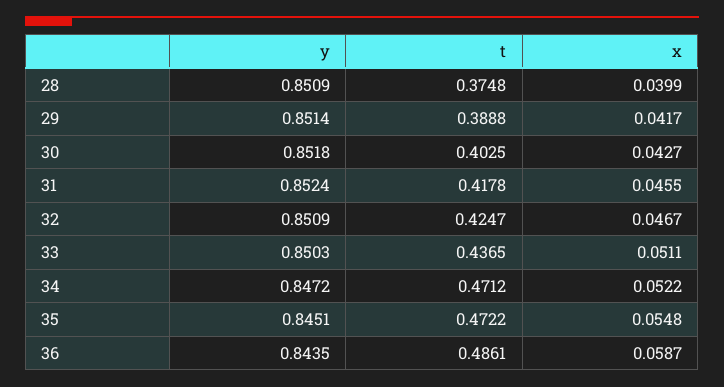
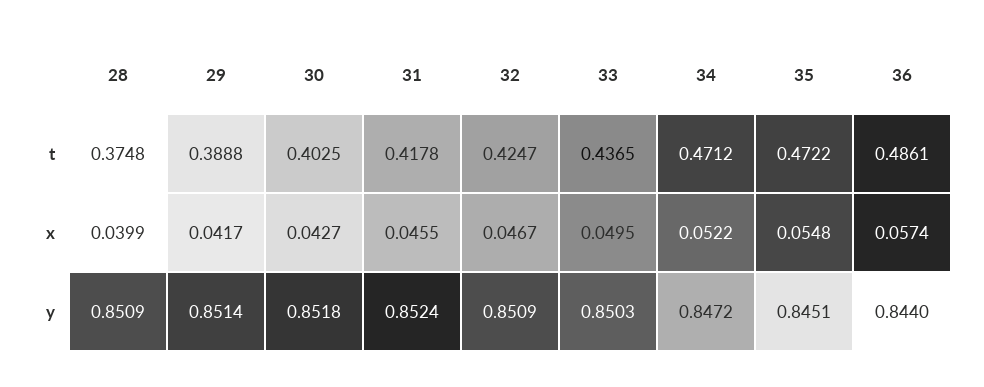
  {
    "y": {
      "28": 0.8509,
      "29": 0.8514,
      "30": 0.8518,
      "31": 0.8524,
      "32": 0.8509,
      "33": 0.8503,
      "34": 0.8472,
      "35": 0.8451,
-     "36": 0.8435
+     "36": 0.844
    },
    "t": {
      "28": 0.3748,
      "29": 0.3888,
      "30": 0.4025,
      "31": 0.4178,
      "32": 0.4247,
      "33": 0.4365,
      "34": 0.4712,
      "35": 0.4722,
      "36": 0.4861
    },
    "x": {
      "28": 0.0399,
      "29": 0.0417,
      "30": 0.0427,
      "31": 0.0455,
      "32": 0.0467,
-     "33": 0.0511,
+     "33": 0.0495,
      "34": 0.0522,
      "35": 0.0548,
-     "36": 0.0587
+     "36": 0.0574
    }
  }

